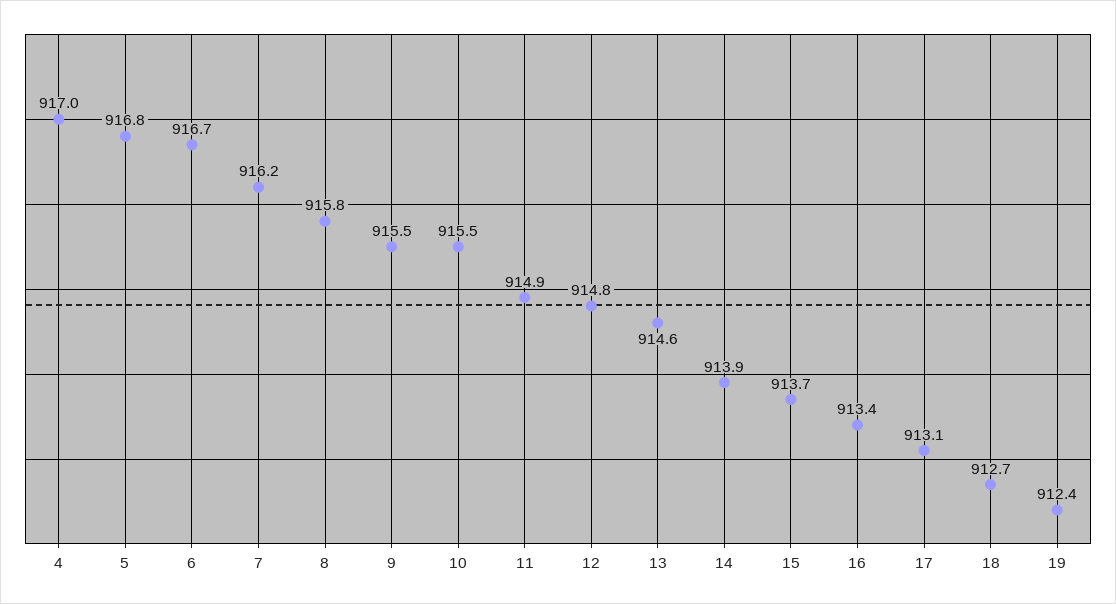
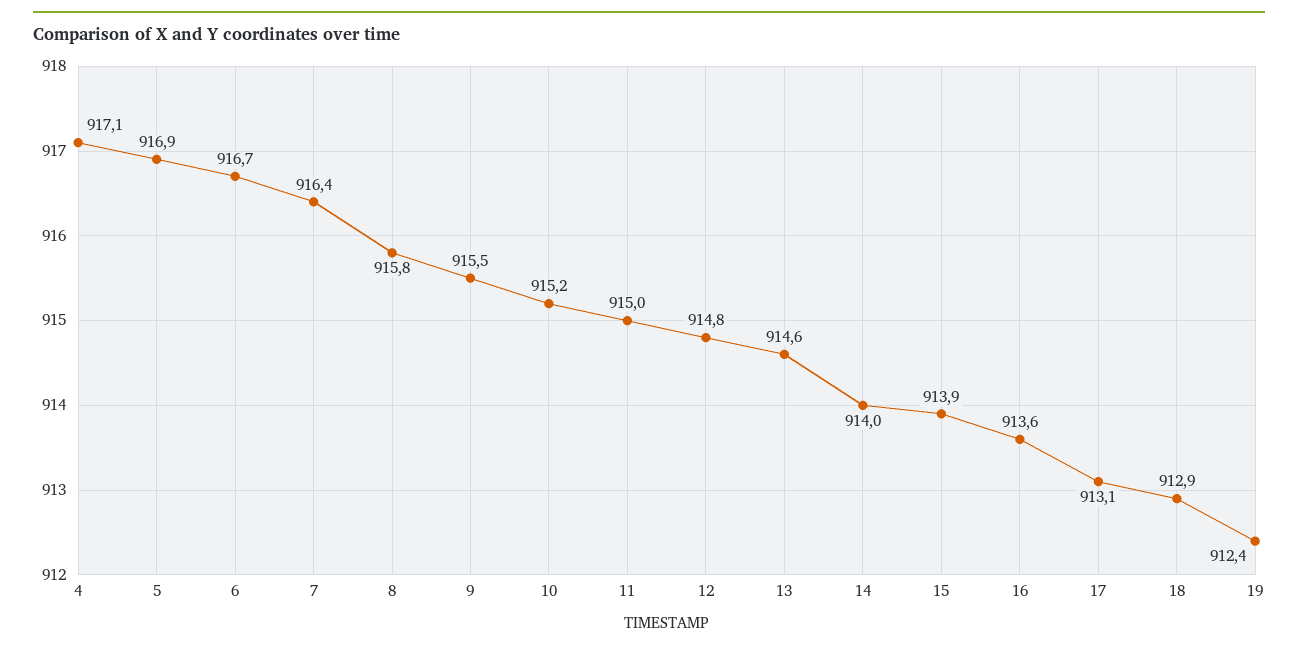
  {
-   "4": 917,
+   "4": 917.1,
-   "5": 916.8,
+   "5": 916.9,
    "6": 916.7,
-   "7": 916.2,
+   "7": 916.4,
    "8": 915.8,
    "9": 915.5,
-   "10": 915.5,
+   "10": 915.2,
-   "11": 914.9,
+   "11": 915,
    "12": 914.8,
    "13": 914.6,
-   "14": 913.9,
+   "14": 914,
-   "15": 913.7,
+   "15": 913.9,
-   "16": 913.4,
+   "16": 913.6,
    "17": 913.1,
-   "18": 912.7,
+   "18": 912.9,
    "19": 912.4
  }

